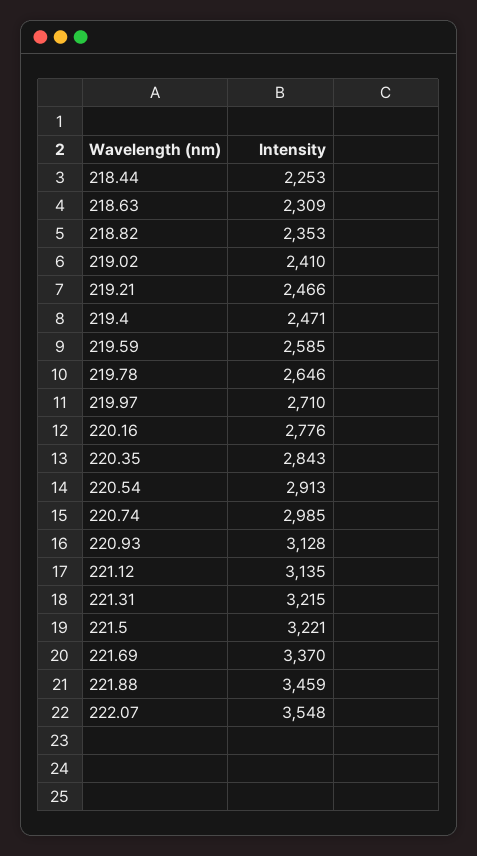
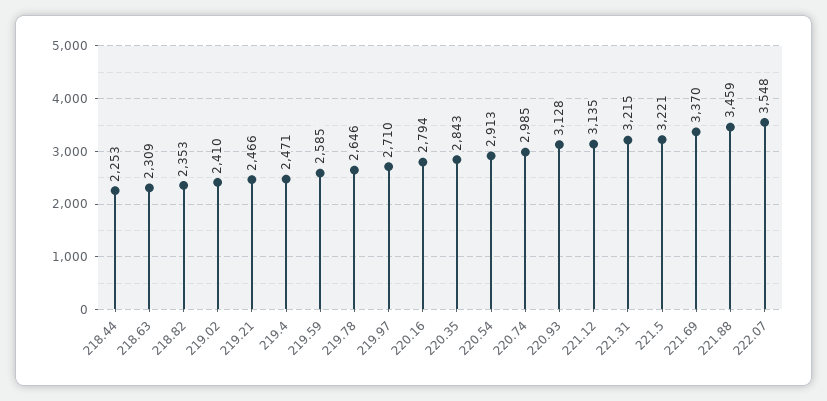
  {
    "218.44": 2253,
    "218.63": 2309,
    "218.82": 2353,
    "219.02": 2410,
    "219.21": 2466,
    "219.4": 2471,
    "219.59": 2585,
    "219.78": 2646,
    "219.97": 2710,
-   "220.16": 2776,
+   "220.16": 2794,
    "220.35": 2843,
    "220.54": 2913,
    "220.74": 2985,
    "220.93": 3128,
    "221.12": 3135,
    "221.31": 3215,
    "221.5": 3221,
    "221.69": 3370,
    "221.88": 3459,
    "222.07": 3548
  }

